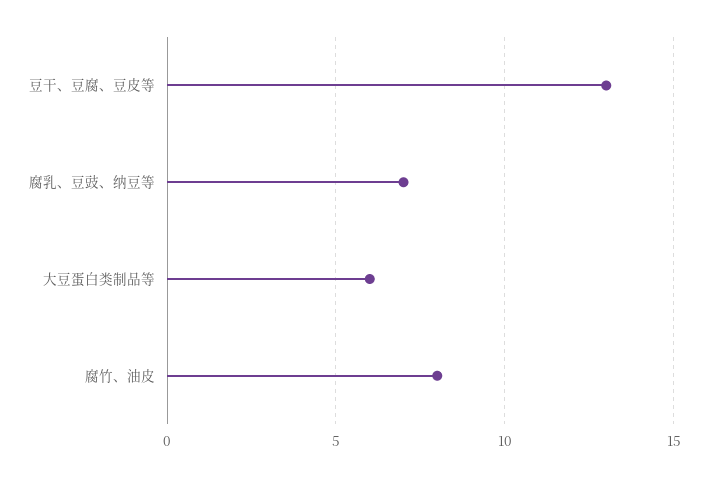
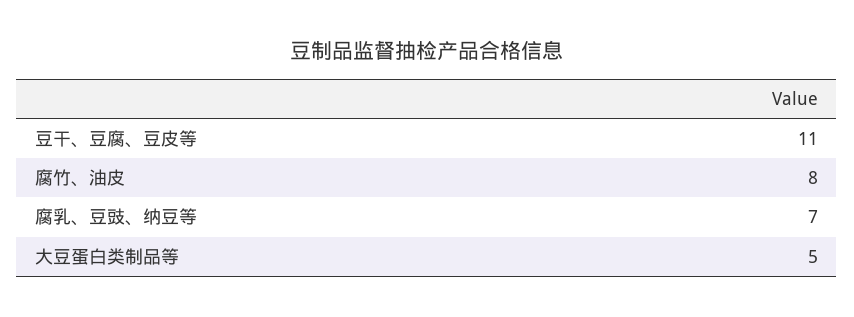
  {
-   "豆干、豆腐、豆皮等": 13,
+   "豆干、豆腐、豆皮等": 11,
    "腐乳、豆豉、纳豆等": 7,
-   "大豆蛋白类制品等": 6,
+   "大豆蛋白类制品等": 5,
    "腐竹、油皮": 8
  }

